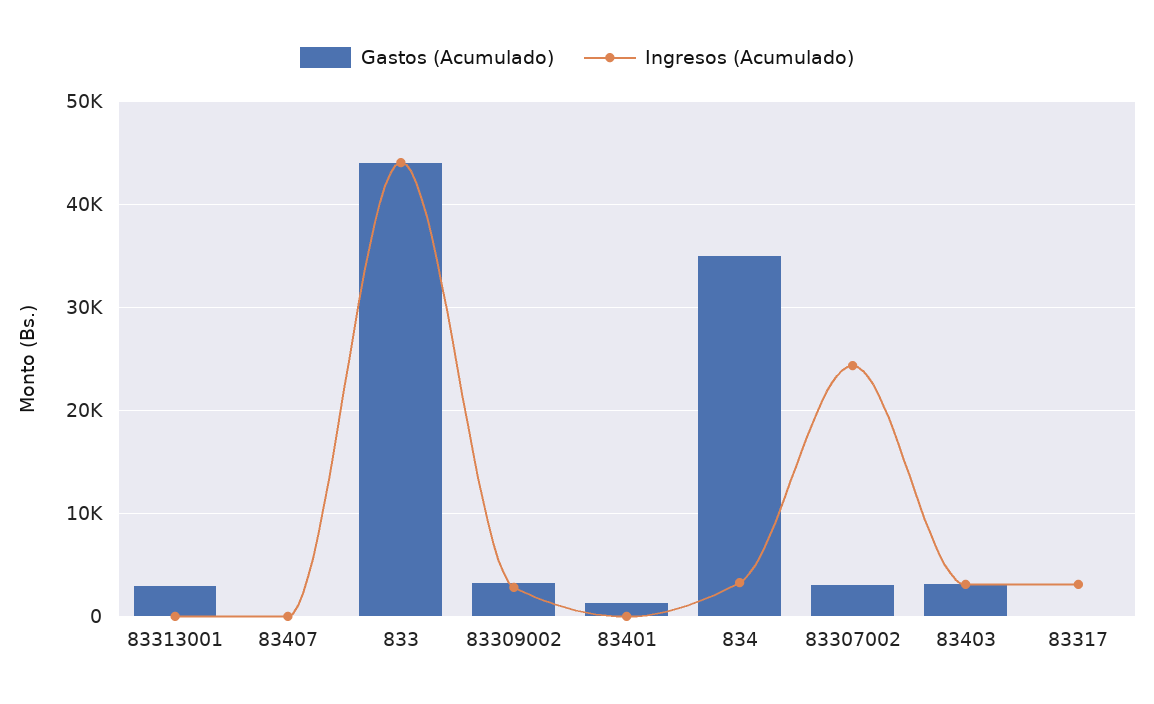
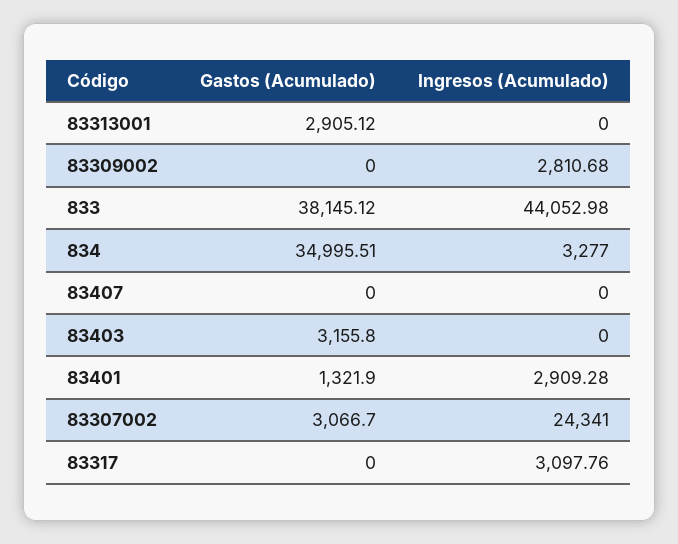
  {
    "Gastos (Acumulado)": {
      "83313001": 2905.12,
      "83407": 0,
-     "833": 44000,
+     "833": 38145.12,
-     "83309002": 3000,
+     "83309002": 0,
      "83401": 1321.9,
      "834": 34995.51,
      "83307002": 3066.7,
      "83403": 3155.8,
      "83317": 0
    },
    "Ingresos (Acumulado)": {
      "83313001": 0,
      "83407": 0,
      "833": 44052.98,
      "83309002": 2810.68,
-     "83401": 0,
+     "83401": 2909.28,
      "834": 3277,
      "83307002": 24341,
-     "83403": 3000,
+     "83403": 0,
      "83317": 3097.76
    }
  }

